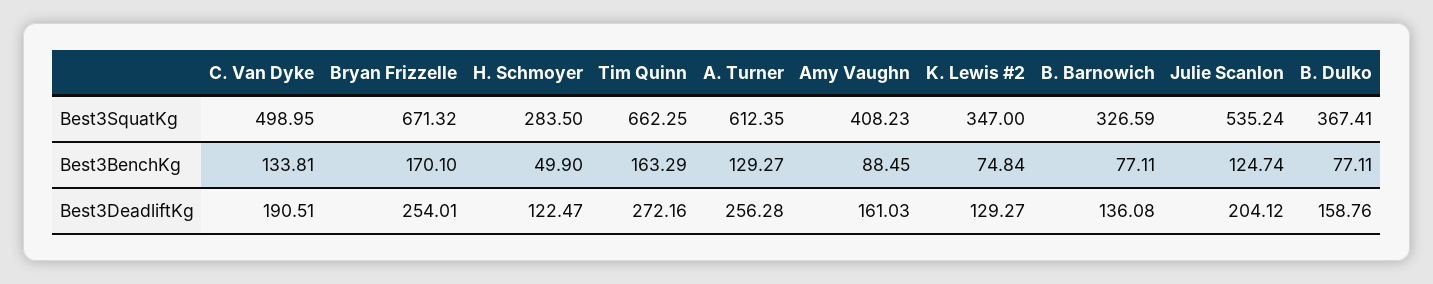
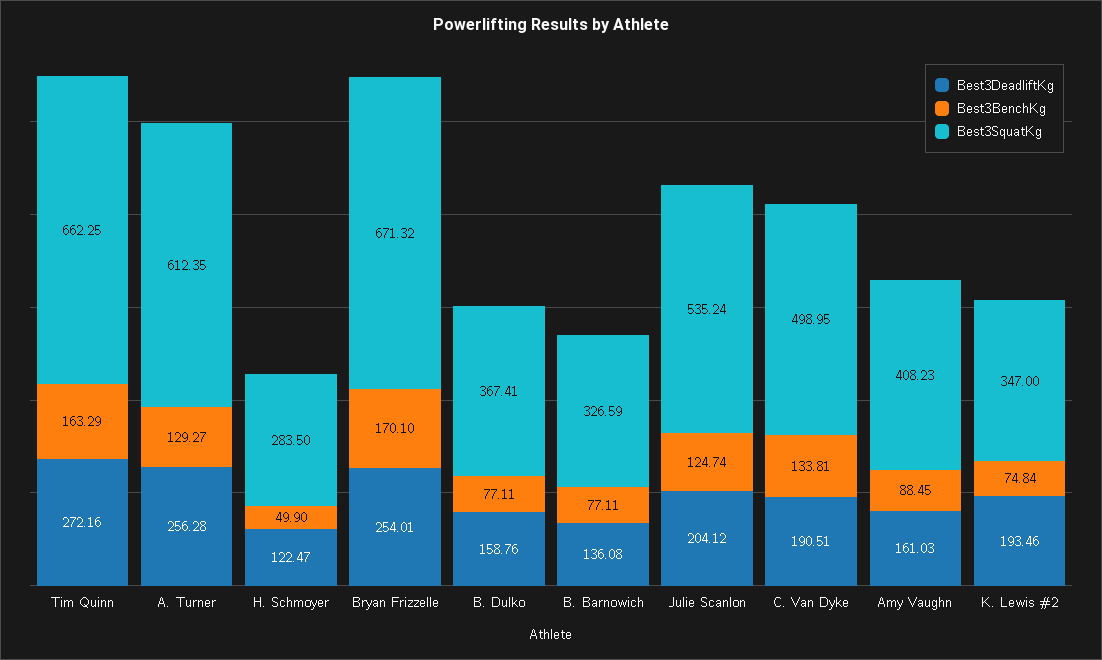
  {
    "Best3SquatKg": {
      "C. Van Dyke": 498.95,
      "Bryan Frizzelle": 671.32,
      "H. Schmoyer": 283.5,
      "Tim Quinn": 662.25,
      "A. Turner": 612.35,
      "Amy Vaughn": 408.23,
      "K. Lewis #2": 347,
      "B. Barnowich": 326.59,
      "Julie Scanlon": 535.24,
      "B. Dulko": 367.41
    },
    "Best3BenchKg": {
      "C. Van Dyke": 133.81,
      "Bryan Frizzelle": 170.1,
      "H. Schmoyer": 49.9,
      "Tim Quinn": 163.29,
      "A. Turner": 129.27,
      "Amy Vaughn": 88.45,
      "K. Lewis #2": 74.84,
      "B. Barnowich": 77.11,
      "Julie Scanlon": 124.74,
      "B. Dulko": 77.11
    },
    "Best3DeadliftKg": {
      "C. Van Dyke": 190.51,
      "Bryan Frizzelle": 254.01,
      "H. Schmoyer": 122.47,
      "Tim Quinn": 272.16,
      "A. Turner": 256.28,
      "Amy Vaughn": 161.03,
-     "K. Lewis #2": 129.27,
+     "K. Lewis #2": 193.46,
      "B. Barnowich": 136.08,
      "Julie Scanlon": 204.12,
      "B. Dulko": 158.76
    }
  }

